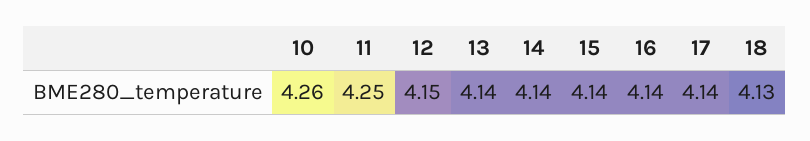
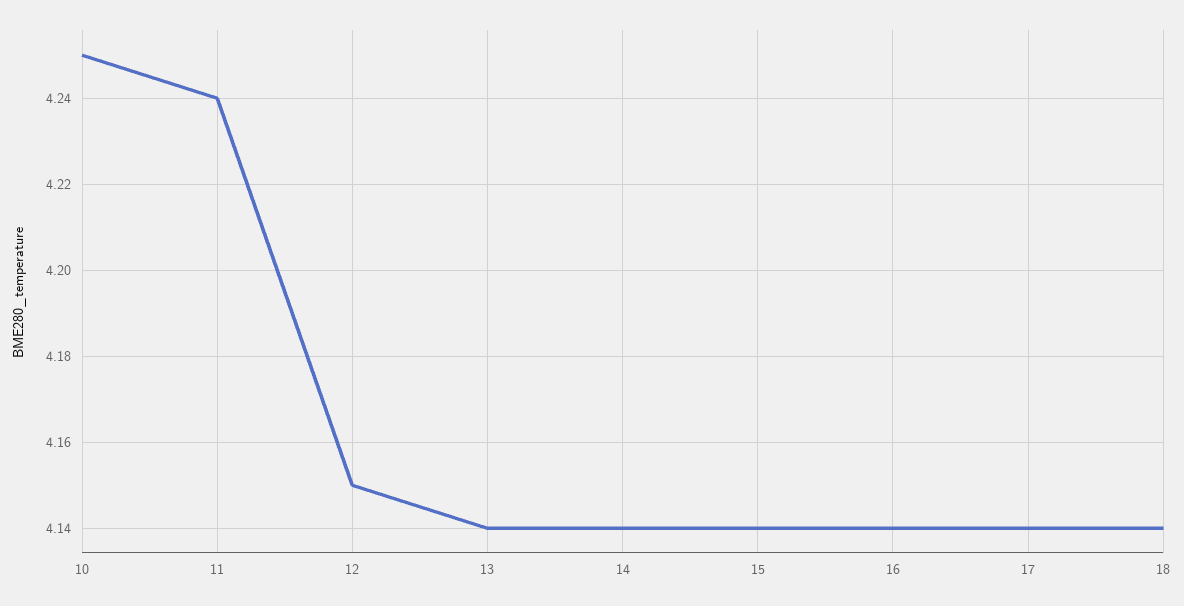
  {
-   "10": 4.26,
+   "10": 4.25,
-   "11": 4.25,
+   "11": 4.24,
    "12": 4.15,
    "13": 4.14,
    "14": 4.14,
    "15": 4.14,
    "16": 4.14,
    "17": 4.14,
-   "18": 4.13
+   "18": 4.14
  }

